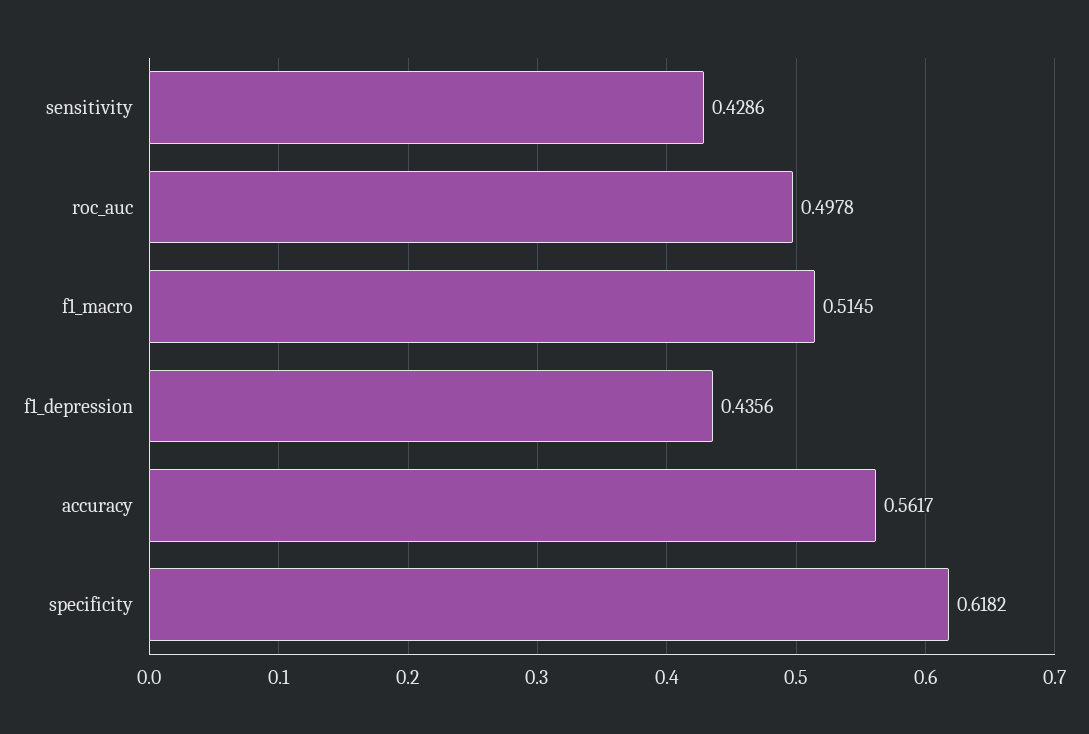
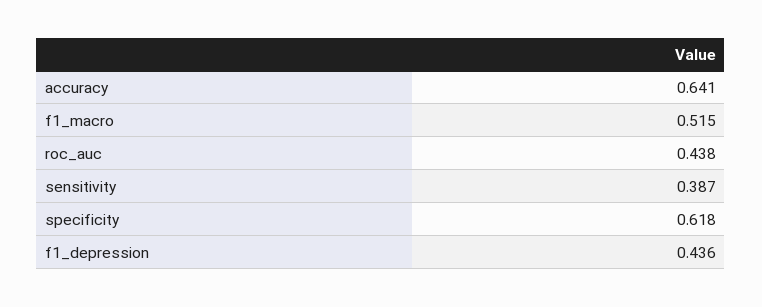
  {
-   "sensitivity": 0.4286,
+   "sensitivity": 0.387,
-   "roc_auc": 0.4978,
+   "roc_auc": 0.438,
    "f1_macro": 0.5145,
    "f1_depression": 0.4356,
-   "accuracy": 0.5617,
+   "accuracy": 0.641,
    "specificity": 0.6182
  }

